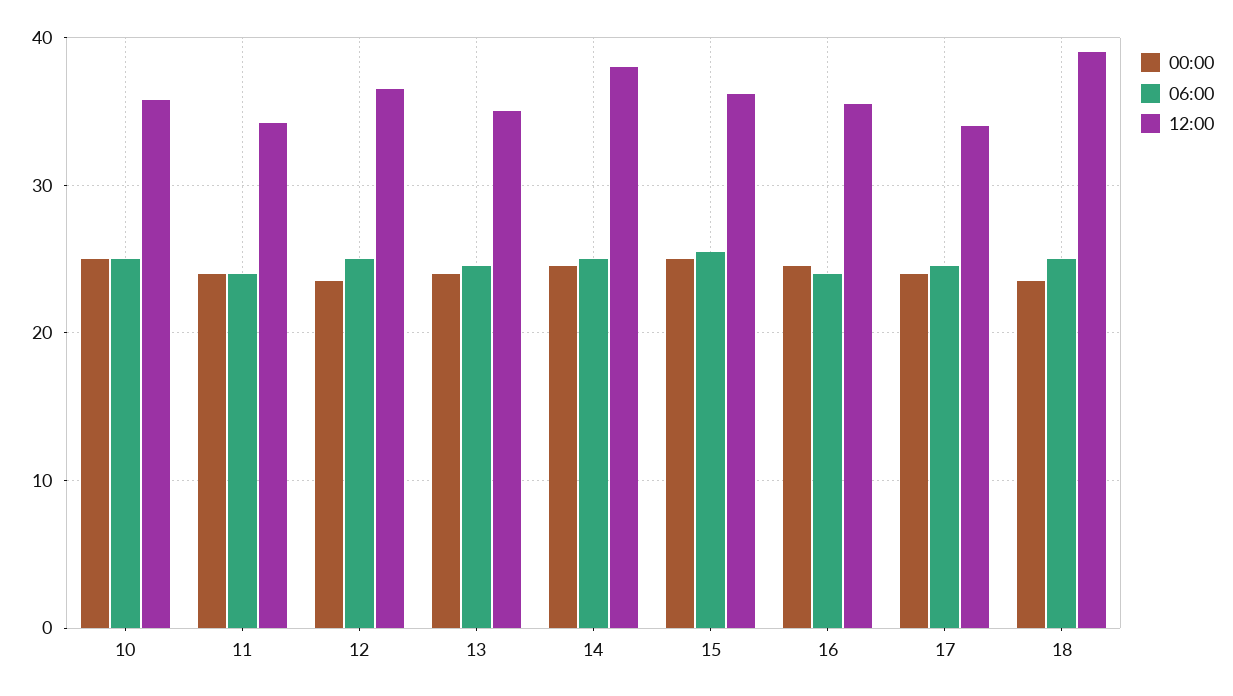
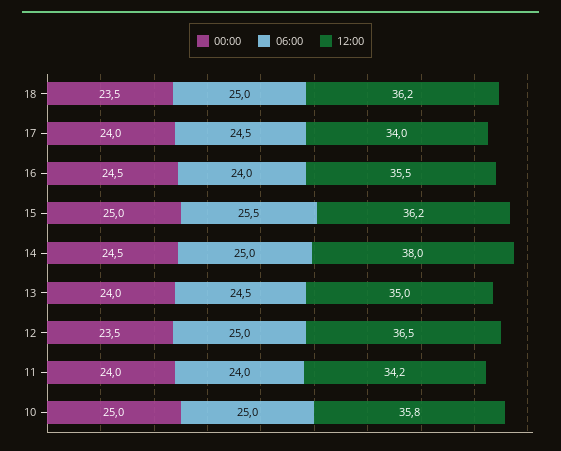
  {
    "00:00": {
      "10": 25,
      "11": 24,
      "12": 23.5,
      "13": 24,
      "14": 24.5,
      "15": 25,
      "16": 24.5,
      "17": 24,
      "18": 23.5
    },
    "06:00": {
      "10": 25,
      "11": 24,
      "12": 25,
      "13": 24.5,
      "14": 25,
      "15": 25.5,
      "16": 24,
      "17": 24.5,
      "18": 25
    },
    "12:00": {
      "10": 35.8,
      "11": 34.2,
      "12": 36.5,
      "13": 35,
      "14": 38,
      "15": 36.2,
      "16": 35.5,
      "17": 34,
-     "18": 39
+     "18": 36.2
    }
  }

